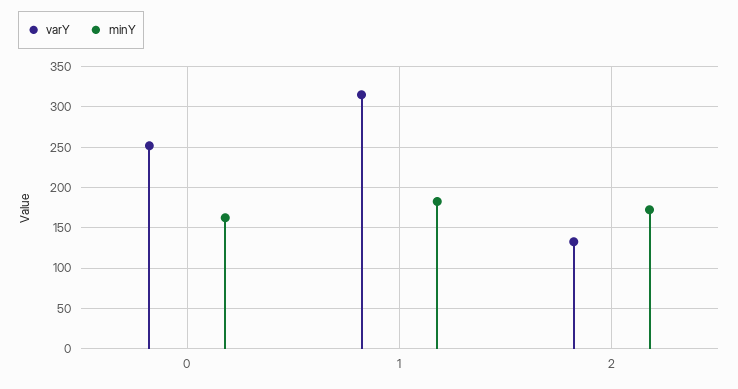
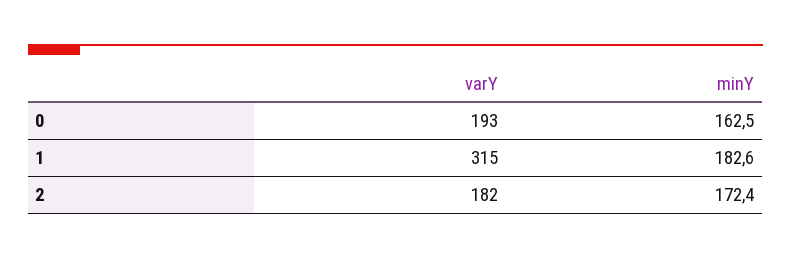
  {
    "varY": {
-     "0": 250,
+     "0": 193,
      "1": 315,
-     "2": 130
+     "2": 182
    },
    "minY": {
      "0": 162.5,
      "1": 182.6,
      "2": 172.4
    }
  }

